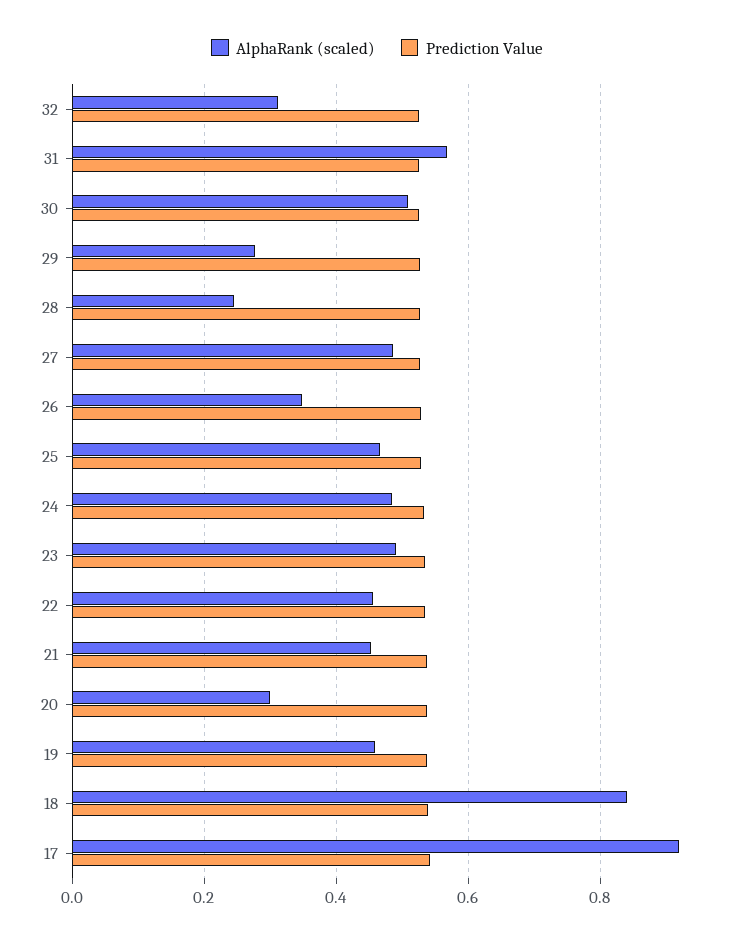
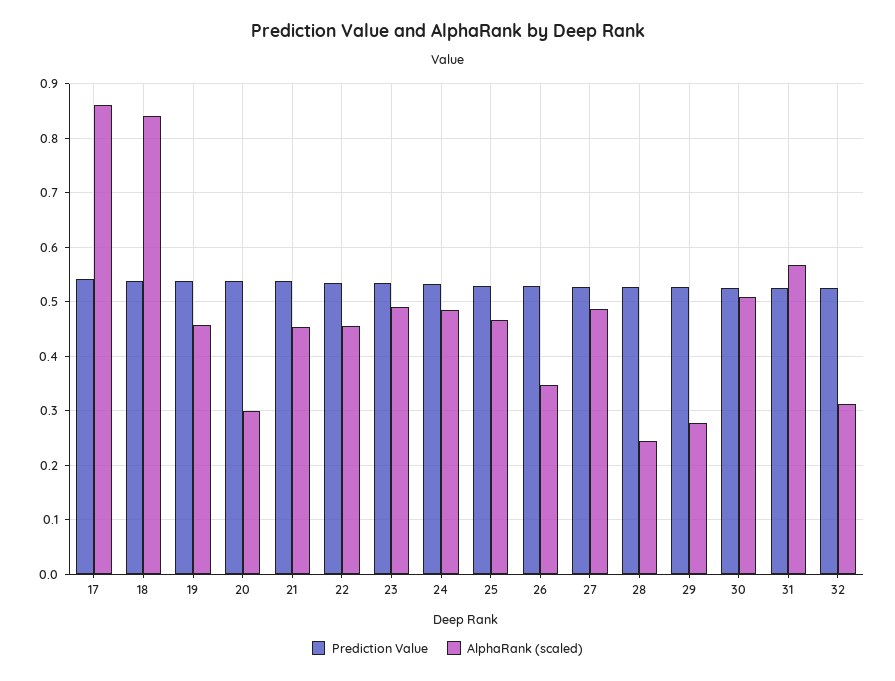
  {
    "AlphaRank (scaled)": {
      "32": 0.32,
      "31": 0.56,
      "30": 0.5,
      "29": 0.28,
      "28": 0.24,
      "27": 0.48,
      "26": 0.34,
      "25": 0.46,
      "24": 0.48,
      "23": 0.5,
      "22": 0.46,
      "21": 0.46,
      "20": 0.3,
      "19": 0.46,
      "18": 0.84,
-     "17": 0.92
+     "17": 0.86
    },
    "Prediction Value": {
      "32": 0.52,
      "31": 0.52,
      "30": 0.52,
      "29": 0.52,
      "28": 0.52,
      "27": 0.52,
      "26": 0.52,
      "25": 0.52,
      "24": 0.54,
      "23": 0.54,
      "22": 0.54,
      "21": 0.54,
      "20": 0.54,
      "19": 0.54,
      "18": 0.54,
      "17": 0.54
    }
  }

